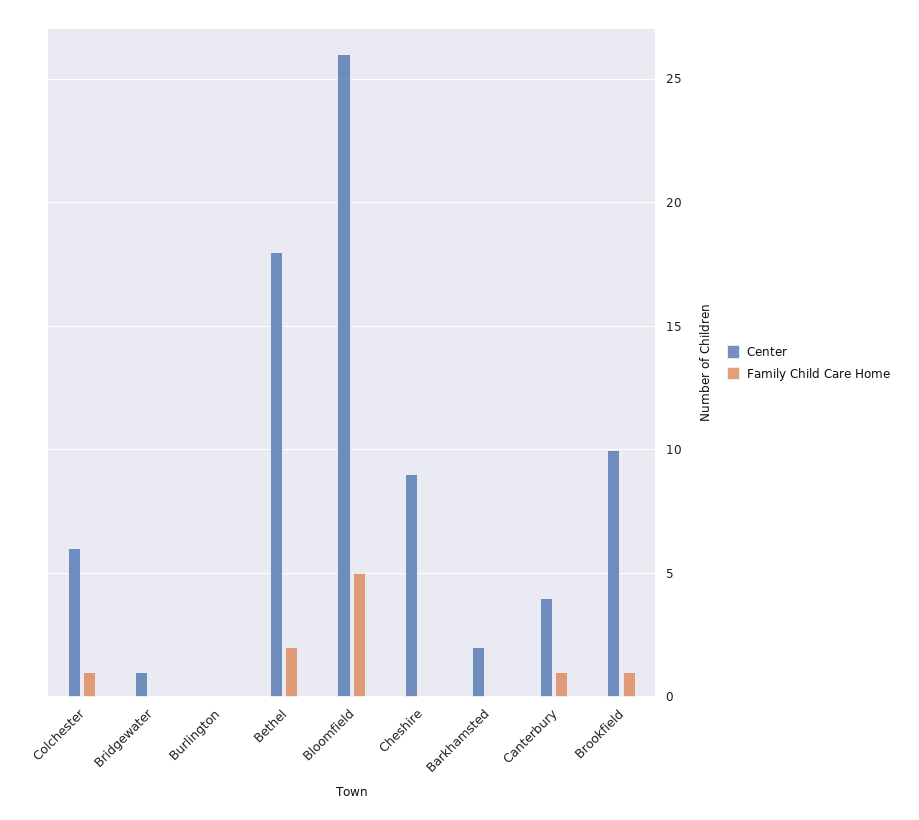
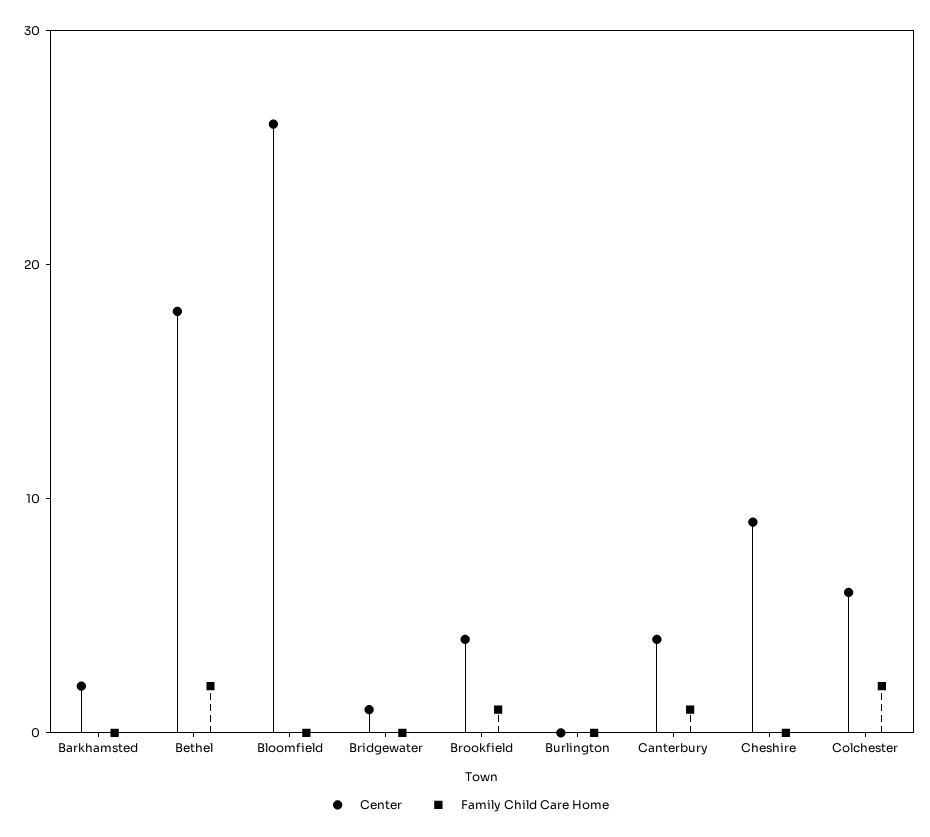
  {
    "Center": {
      "Colchester": 6,
      "Bridgewater": 1,
      "Burlington": 0,
      "Bethel": 18,
      "Bloomfield": 26,
      "Cheshire": 9,
      "Barkhamsted": 2,
      "Canterbury": 4,
-     "Brookfield": 10
+     "Brookfield": 4
    },
    "Family Child Care Home": {
-     "Colchester": 1,
+     "Colchester": 2,
      "Bridgewater": 0,
      "Burlington": 0,
      "Bethel": 2,
-     "Bloomfield": 5,
+     "Bloomfield": 0,
      "Cheshire": 0,
      "Barkhamsted": 0,
      "Canterbury": 1,
      "Brookfield": 1
    }
  }

